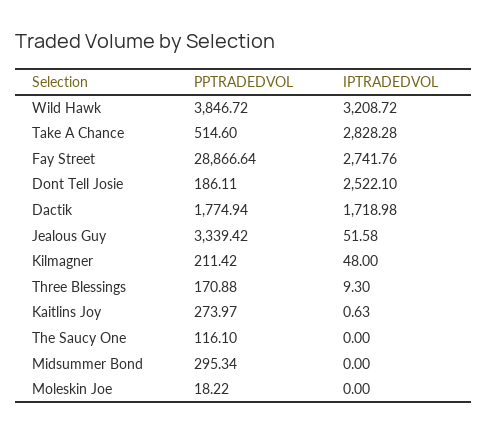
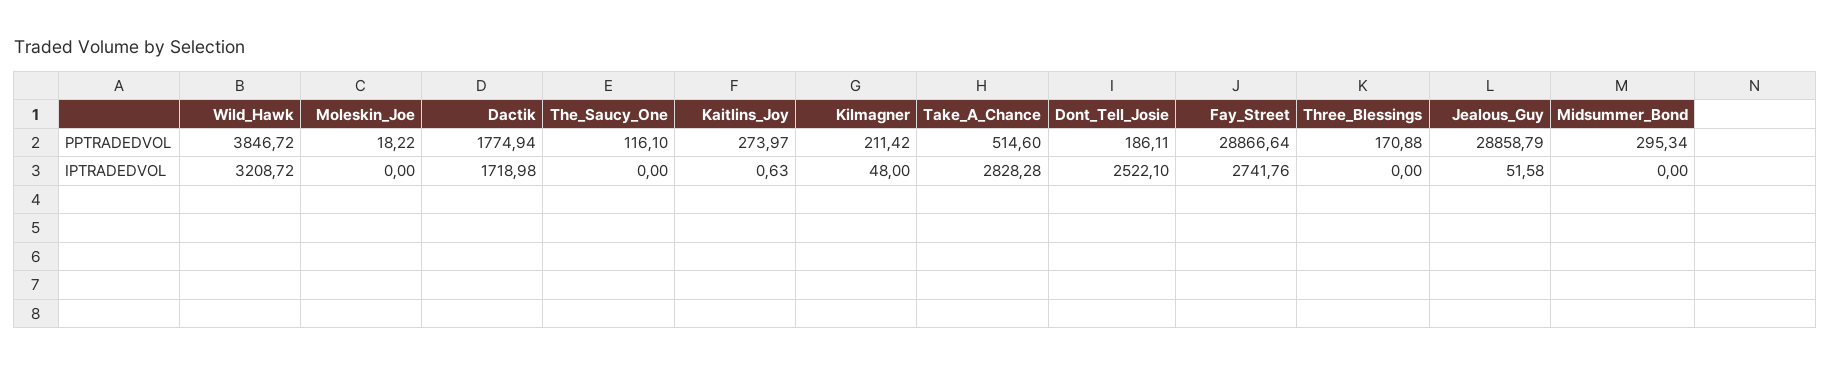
  {
    "PPTRADEDVOL": {
      "Wild Hawk": 3846.72,
      "Take A Chance": 514.6,
      "Fay Street": 28866.64,
      "Dont Tell Josie": 186.11,
      "Dactik": 1774.94,
-     "Jealous Guy": 3339.42,
+     "Jealous Guy": 28858.79,
      "Kilmagner": 211.42,
      "Three Blessings": 170.88,
      "Kaitlins Joy": 273.97,
      "The Saucy One": 116.1,
      "Midsummer Bond": 295.34,
      "Moleskin Joe": 18.22
    },
    "IPTRADEDVOL": {
      "Wild Hawk": 3208.72,
      "Take A Chance": 2828.28,
      "Fay Street": 2741.76,
      "Dont Tell Josie": 2522.1,
      "Dactik": 1718.98,
      "Jealous Guy": 51.58,
      "Kilmagner": 48,
-     "Three Blessings": 9.3,
+     "Three Blessings": 0,
      "Kaitlins Joy": 0.63,
      "The Saucy One": 0,
      "Midsummer Bond": 0,
      "Moleskin Joe": 0
    }
  }

